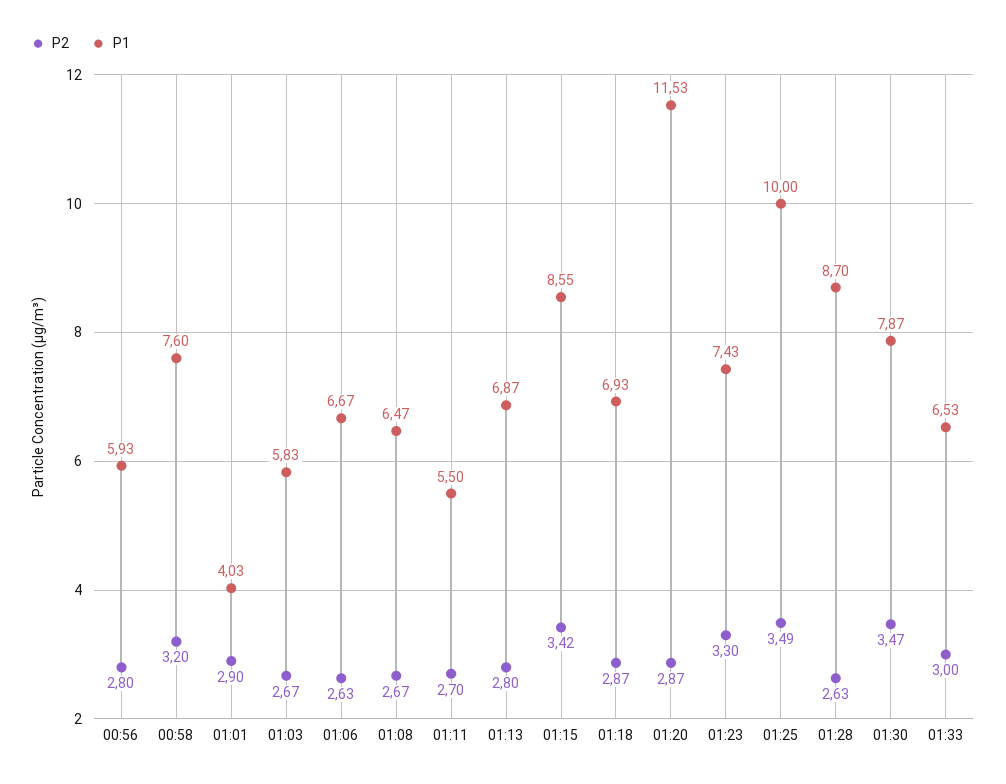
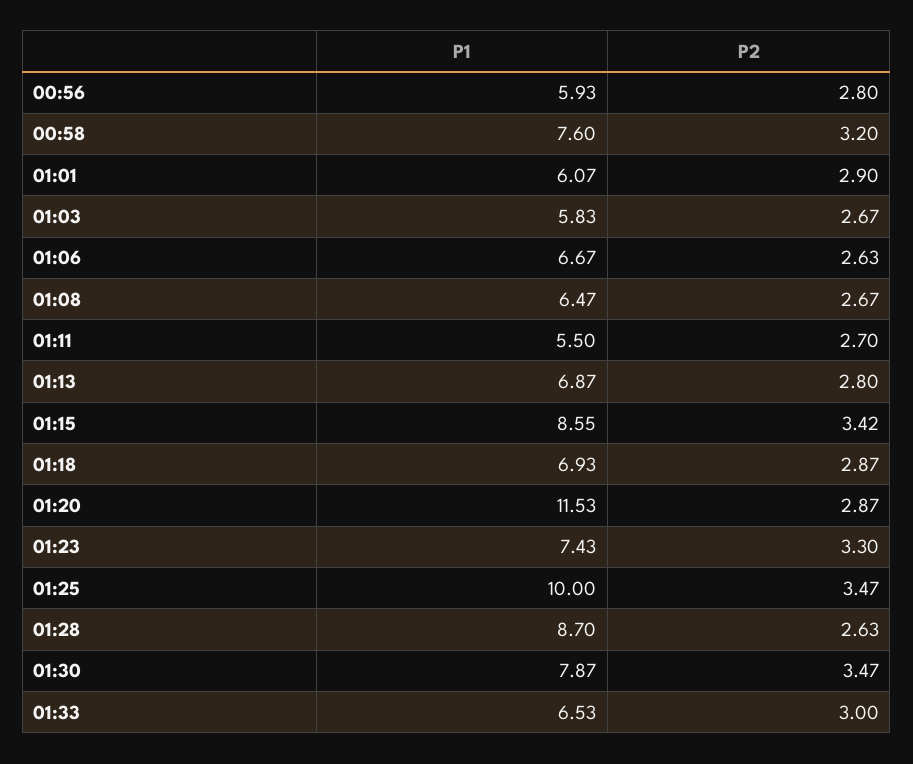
  {
    "P2": {
      "00:56": 2.8,
      "00:58": 3.2,
      "01:01": 2.9,
      "01:03": 2.67,
      "01:06": 2.63,
      "01:08": 2.67,
      "01:11": 2.7,
      "01:13": 2.8,
      "01:15": 3.42,
      "01:18": 2.87,
      "01:20": 2.87,
      "01:23": 3.3,
-     "01:25": 3.49,
+     "01:25": 3.47,
      "01:28": 2.63,
      "01:30": 3.47,
      "01:33": 3
    },
    "P1": {
      "00:56": 5.93,
      "00:58": 7.6,
-     "01:01": 4.03,
+     "01:01": 6.07,
      "01:03": 5.83,
      "01:06": 6.67,
      "01:08": 6.47,
      "01:11": 5.5,
      "01:13": 6.87,
      "01:15": 8.55,
      "01:18": 6.93,
      "01:20": 11.53,
      "01:23": 7.43,
      "01:25": 10,
      "01:28": 8.7,
      "01:30": 7.87,
      "01:33": 6.53
    }
  }

